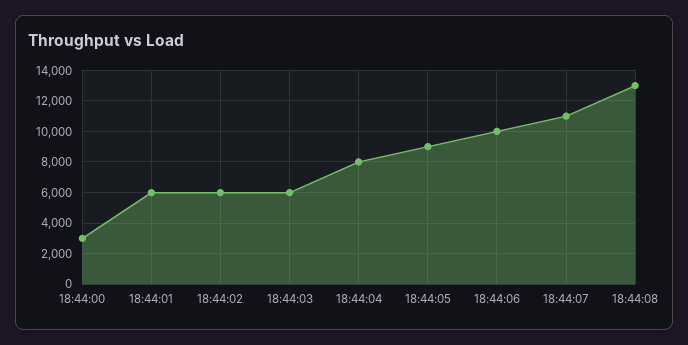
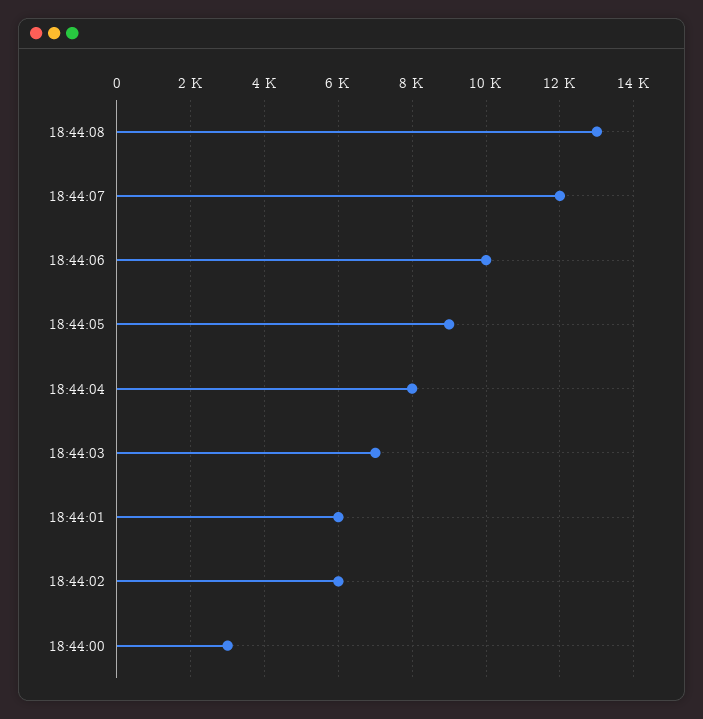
  {
    "18:44:00": 3000,
    "18:44:01": 6000,
    "18:44:02": 6000,
-   "18:44:03": 6000,
+   "18:44:03": 7000,
    "18:44:04": 8000,
    "18:44:05": 9000,
    "18:44:06": 10000,
-   "18:44:07": 11000,
+   "18:44:07": 12000,
    "18:44:08": 13000
  }

